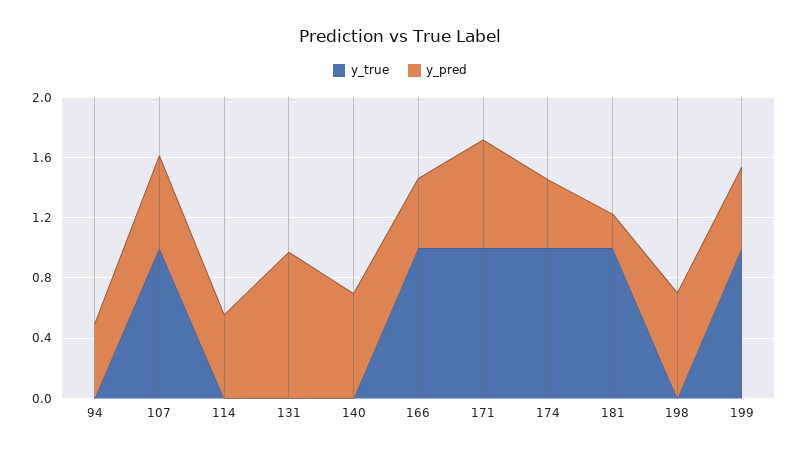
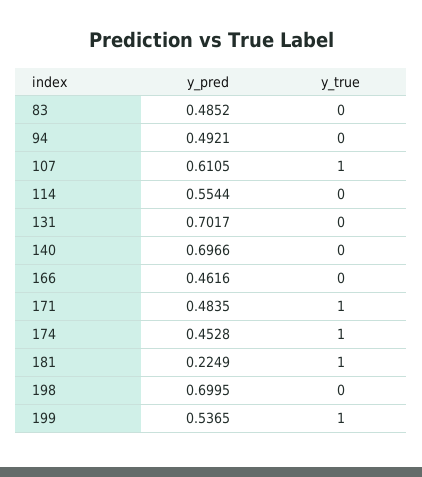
  {
    "y_true": {
      "94": 0,
      "107": 1,
      "114": 0,
      "131": 0,
      "140": 0,
-     "166": 1,
+     "166": 0,
      "171": 1,
      "174": 1,
      "181": 1,
      "198": 0,
-     "199": 1
+     "199": 1,
+     "83": 0
    },
    "y_pred": {
      "94": 0.4921,
      "107": 0.6105,
      "114": 0.5544,
-     "131": 1,
+     "131": 0.7017,
      "140": 0.6966,
      "166": 0.4616,
-     "171": 0.7,
+     "171": 0.4835,
      "174": 0.4528,
      "181": 0.2249,
      "198": 0.6995,
-     "199": 0.5365
+     "199": 0.5365,
+     "83": 0.4852
    }
  }

